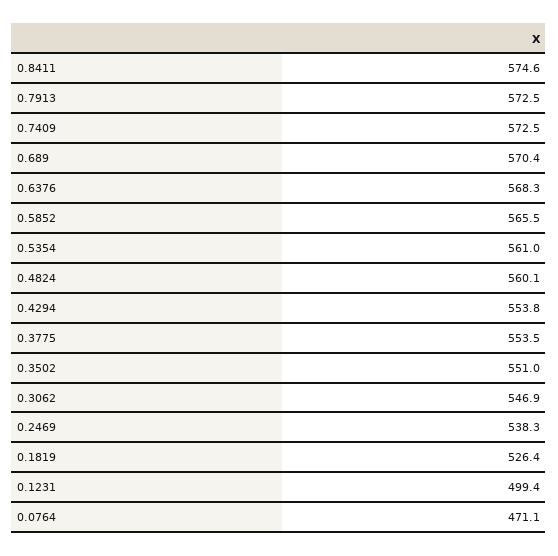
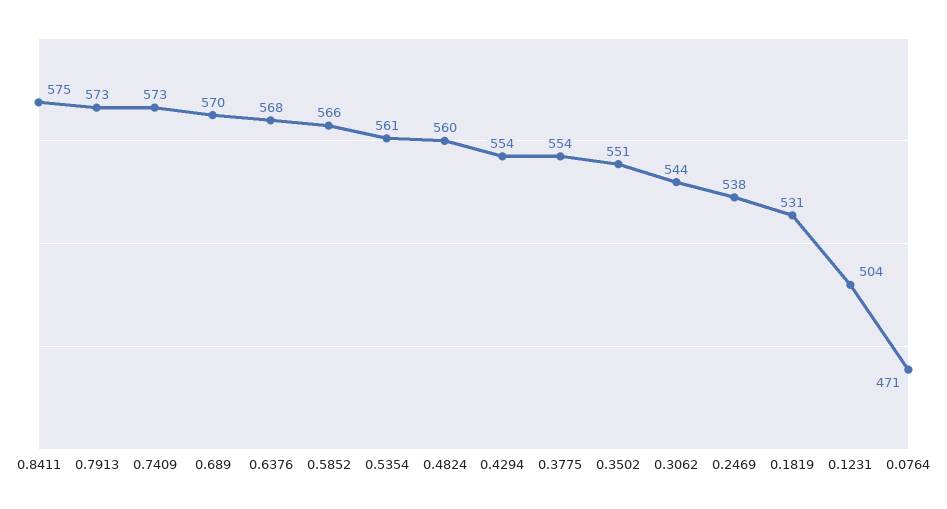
  {
    "0.8411": 574.6,
    "0.7913": 572.5,
    "0.7409": 572.5,
    "0.689": 570.4,
    "0.6376": 568.3,
    "0.5852": 565.5,
    "0.5354": 561,
    "0.4824": 560.1,
    "0.4294": 553.8,
    "0.3775": 553.5,
    "0.3502": 551,
-   "0.3062": 546.9,
+   "0.3062": 544,
    "0.2469": 538.3,
-   "0.1819": 526.4,
+   "0.1819": 531,
-   "0.1231": 499.4,
+   "0.1231": 504,
    "0.0764": 471.1
  }

